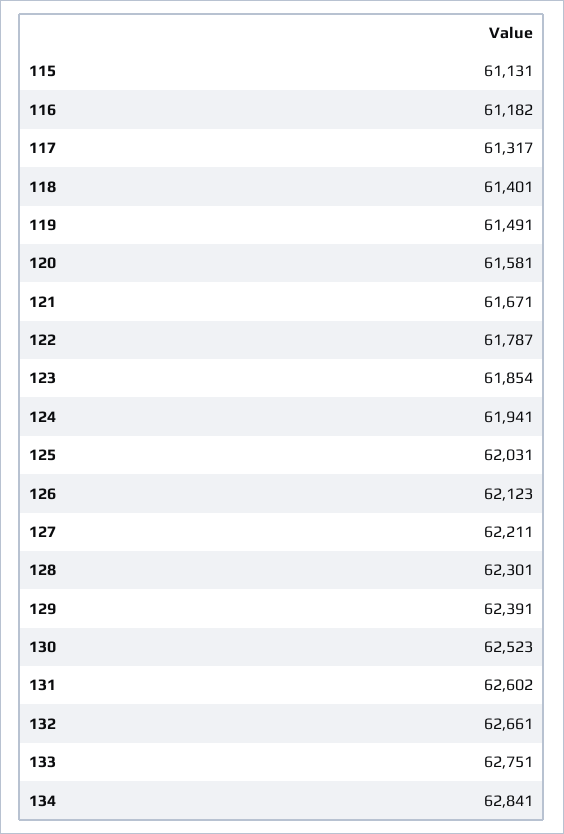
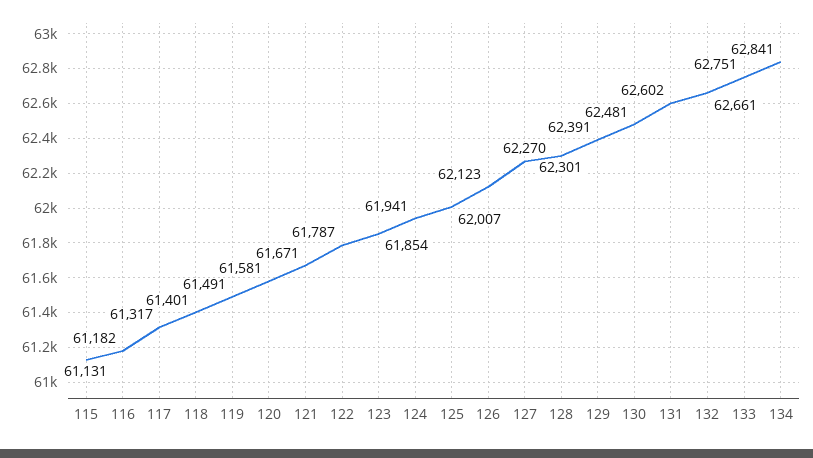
  {
    "115": 61131,
    "116": 61182,
    "117": 61317,
    "118": 61401,
    "119": 61491,
    "120": 61581,
    "121": 61671,
    "122": 61787,
    "123": 61854,
    "124": 61941,
-   "125": 62031,
+   "125": 62007,
    "126": 62123,
-   "127": 62211,
+   "127": 62270,
    "128": 62301,
    "129": 62391,
-   "130": 62523,
+   "130": 62481,
    "131": 62602,
    "132": 62661,
    "133": 62751,
    "134": 62841
  }

